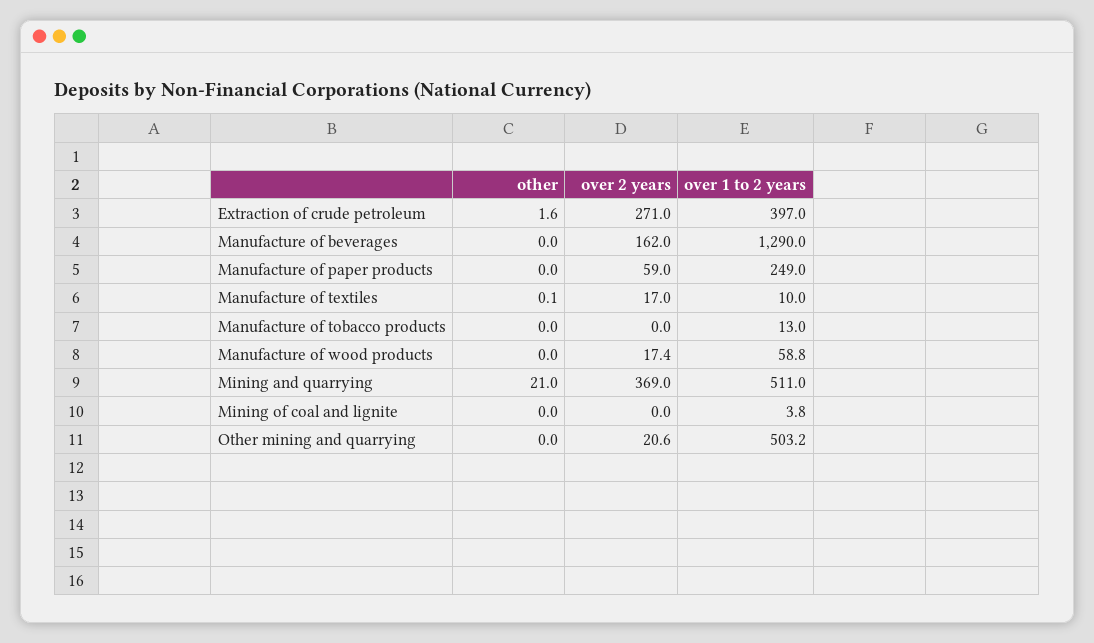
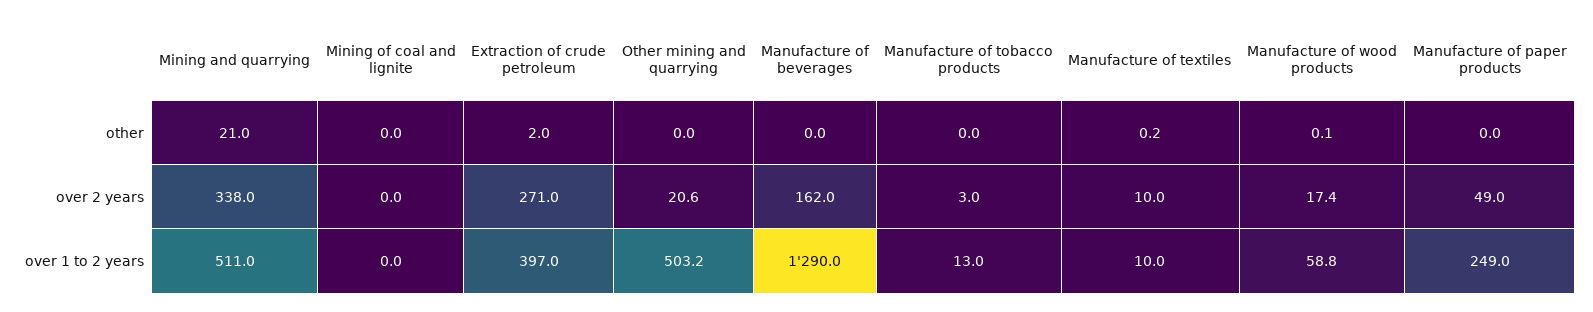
  {
    "other": {
-     "Extraction of crude petroleum": 1.6,
+     "Extraction of crude petroleum": 2,
      "Manufacture of beverages": 0,
      "Manufacture of paper products": 0,
-     "Manufacture of textiles": 0.1,
+     "Manufacture of textiles": 0.2,
      "Manufacture of tobacco products": 0,
-     "Manufacture of wood products": 0,
+     "Manufacture of wood products": 0.1,
      "Mining and quarrying": 21,
      "Mining of coal and lignite": 0,
      "Other mining and quarrying": 0
    },
    "over 2 years": {
      "Extraction of crude petroleum": 271,
      "Manufacture of beverages": 162,
-     "Manufacture of paper products": 59,
+     "Manufacture of paper products": 49,
-     "Manufacture of textiles": 17,
+     "Manufacture of textiles": 10,
-     "Manufacture of tobacco products": 0,
+     "Manufacture of tobacco products": 3,
      "Manufacture of wood products": 17.4,
-     "Mining and quarrying": 369,
+     "Mining and quarrying": 338,
      "Mining of coal and lignite": 0,
      "Other mining and quarrying": 20.6
    },
    "over 1 to 2 years": {
      "Extraction of crude petroleum": 397,
      "Manufacture of beverages": 1290,
      "Manufacture of paper products": 249,
      "Manufacture of textiles": 10,
      "Manufacture of tobacco products": 13,
      "Manufacture of wood products": 58.8,
      "Mining and quarrying": 511,
-     "Mining of coal and lignite": 3.8,
+     "Mining of coal and lignite": 0,
      "Other mining and quarrying": 503.2
    }
  }

